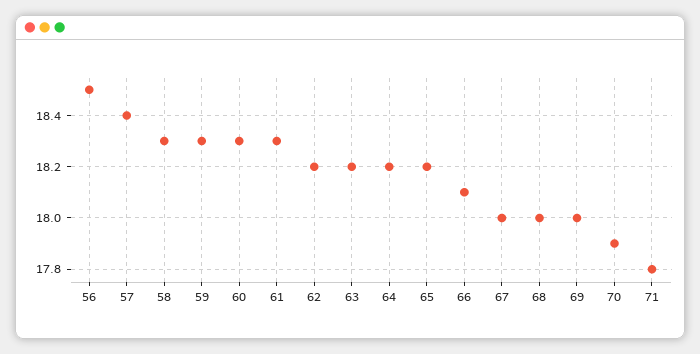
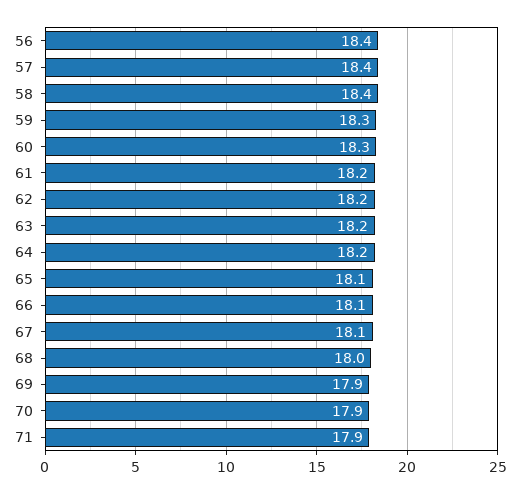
  {
-   "56": 18.5,
+   "56": 18.4,
    "57": 18.4,
-   "58": 18.3,
+   "58": 18.4,
    "59": 18.3,
    "60": 18.3,
-   "61": 18.3,
+   "61": 18.2,
    "62": 18.2,
    "63": 18.2,
    "64": 18.2,
-   "65": 18.2,
+   "65": 18.1,
    "66": 18.1,
-   "67": 18,
+   "67": 18.1,
    "68": 18,
-   "69": 18,
+   "69": 17.9,
    "70": 17.9,
-   "71": 17.8
+   "71": 17.9
  }

